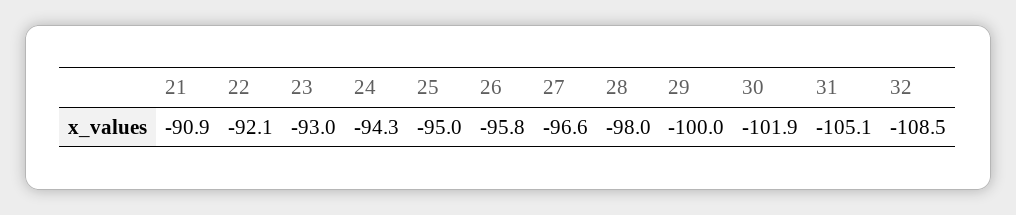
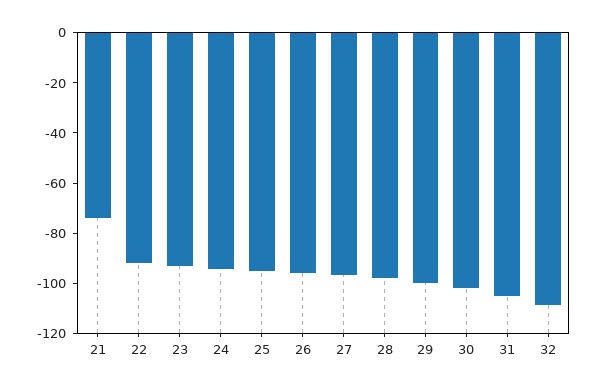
  {
-   "21": -90.9,
+   "21": -75,
    "22": -92.1,
    "23": -93,
    "24": -94.3,
    "25": -95,
    "26": -95.8,
    "27": -96.6,
    "28": -98,
    "29": -100,
    "30": -101.9,
    "31": -105.1,
    "32": -108.5
  }

